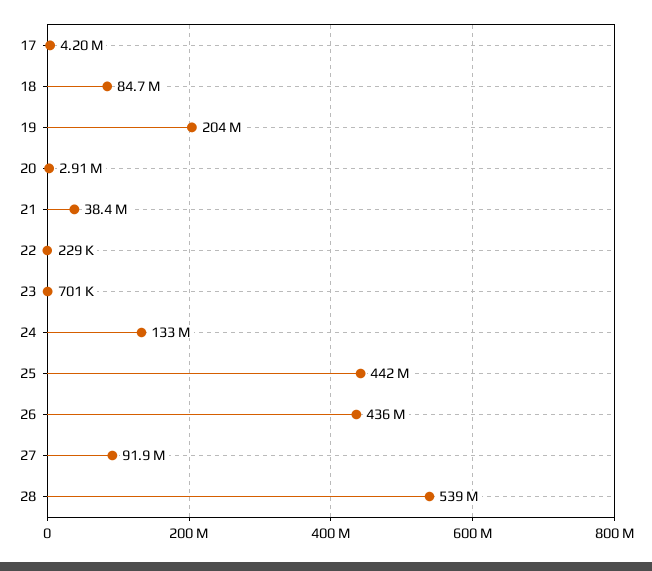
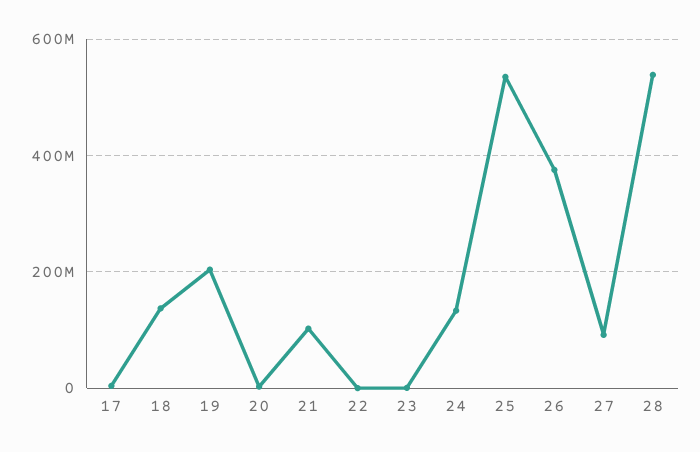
  {
    "17": 4200000,
-   "18": 84700000,
+   "18": 140000000,
    "19": 204000000,
    "20": 2910000,
-   "21": 38400000,
+   "21": 100000000,
    "22": 229000,
    "23": 701000,
    "24": 133000000,
-   "25": 442000000,
+   "25": 540000000,
-   "26": 436000000,
+   "26": 380000000,
    "27": 91900000,
    "28": 539000000
  }

